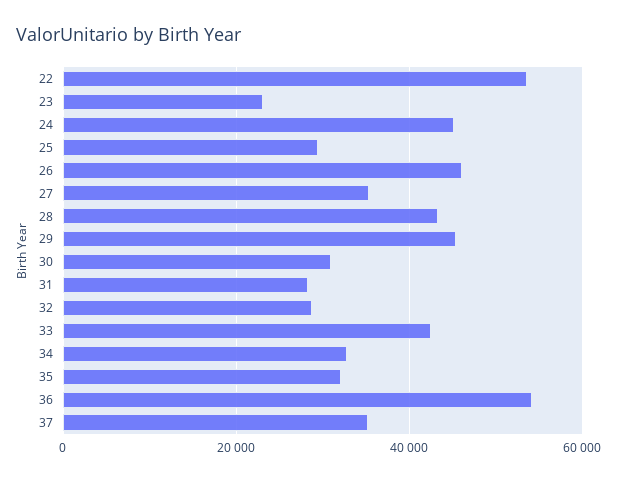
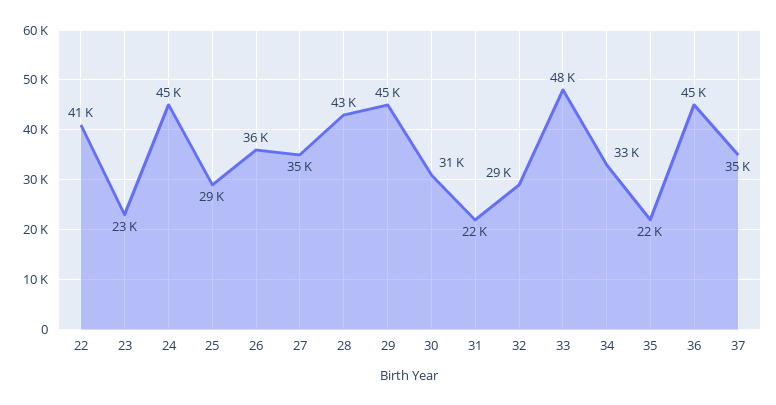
  {
-   "22": 54000,
+   "22": 41000,
    "23": 23000,
    "24": 45000,
    "25": 29000,
-   "26": 46000,
+   "26": 36000,
    "27": 35000,
    "28": 43000,
    "29": 45000,
    "30": 31000,
-   "31": 28000,
+   "31": 22000,
    "32": 29000,
-   "33": 42000,
+   "33": 48000,
    "34": 33000,
-   "35": 32000,
+   "35": 22000,
-   "36": 54000,
+   "36": 45000,
    "37": 35000
  }

